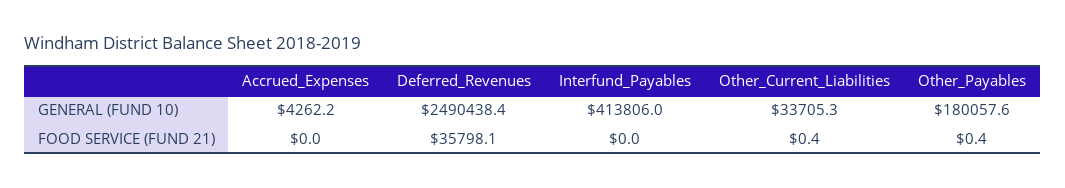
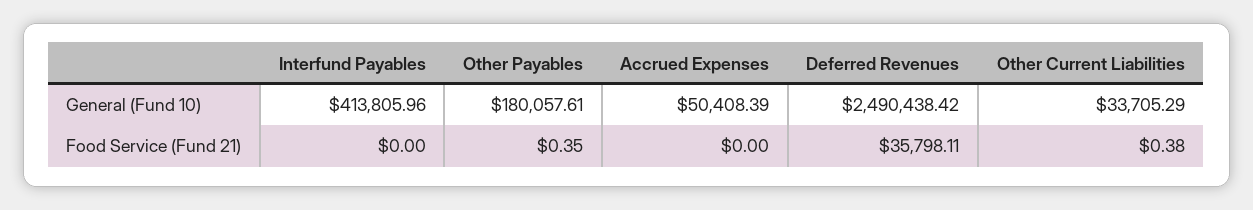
  {
    "Accrued_Expenses": {
-     "GENERAL (FUND 10)": 4262.2,
+     "GENERAL (FUND 10)": 50408.39,
      "FOOD SERVICE (FUND 21)": 0
    },
    "Deferred_Revenues": {
      "GENERAL (FUND 10)": 2490438.42,
      "FOOD SERVICE (FUND 21)": 35798.11
    },
    "Interfund_Payables": {
      "GENERAL (FUND 10)": 413805.96,
      "FOOD SERVICE (FUND 21)": 0
    },
    "Other_Current_Liabilities": {
      "GENERAL (FUND 10)": 33705.29,
      "FOOD SERVICE (FUND 21)": 0.38
    },
    "Other_Payables": {
      "GENERAL (FUND 10)": 180057.61,
      "FOOD SERVICE (FUND 21)": 0.35
    }
  }

